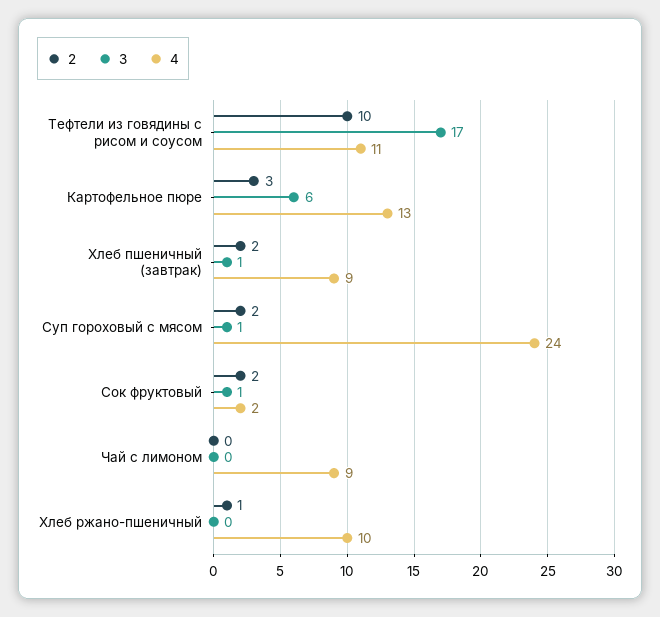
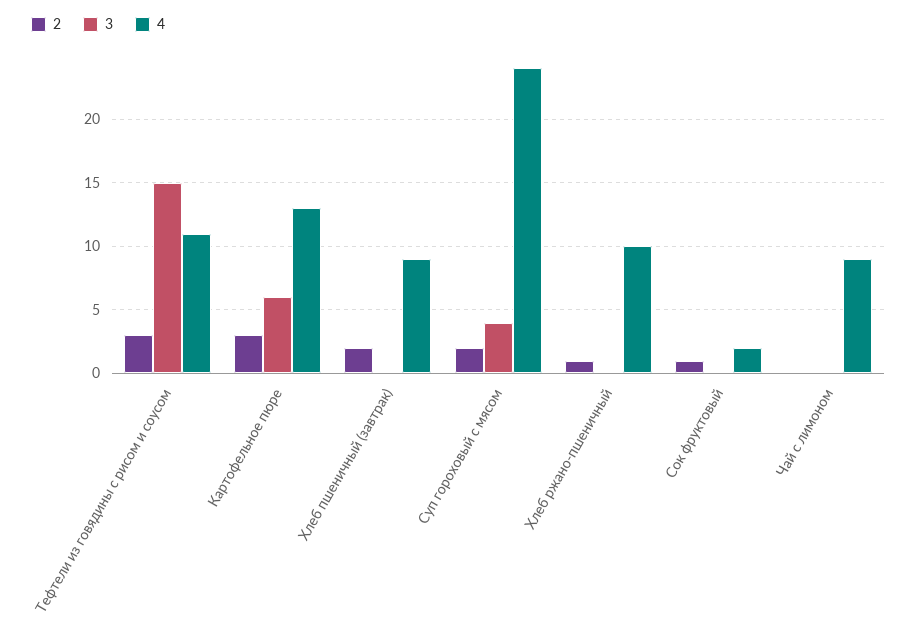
  {
    "2": {
-     "Тефтели из говядины с рисом и соусом": 10,
+     "Тефтели из говядины с рисом и соусом": 3,
      "Картофельное пюре": 3,
      "Хлеб пшеничный (завтрак)": 2,
      "Суп гороховый с мясом": 2,
-     "Сок фруктовый": 2,
+     "Сок фруктовый": 1,
      "Чай с лимоном": 0,
      "Хлеб ржано-пшеничный": 1
    },
    "3": {
-     "Тефтели из говядины с рисом и соусом": 17,
+     "Тефтели из говядины с рисом и соусом": 15,
      "Картофельное пюре": 6,
-     "Хлеб пшеничный (завтрак)": 1,
+     "Хлеб пшеничный (завтрак)": 0,
-     "Суп гороховый с мясом": 1,
+     "Суп гороховый с мясом": 4,
-     "Сок фруктовый": 1,
+     "Сок фруктовый": 0,
      "Чай с лимоном": 0,
      "Хлеб ржано-пшеничный": 0
    },
    "4": {
      "Тефтели из говядины с рисом и соусом": 11,
      "Картофельное пюре": 13,
      "Хлеб пшеничный (завтрак)": 9,
      "Суп гороховый с мясом": 24,
      "Сок фруктовый": 2,
      "Чай с лимоном": 9,
      "Хлеб ржано-пшеничный": 10
    }
  }

